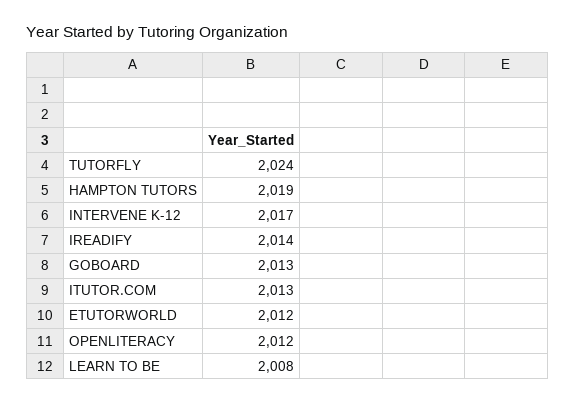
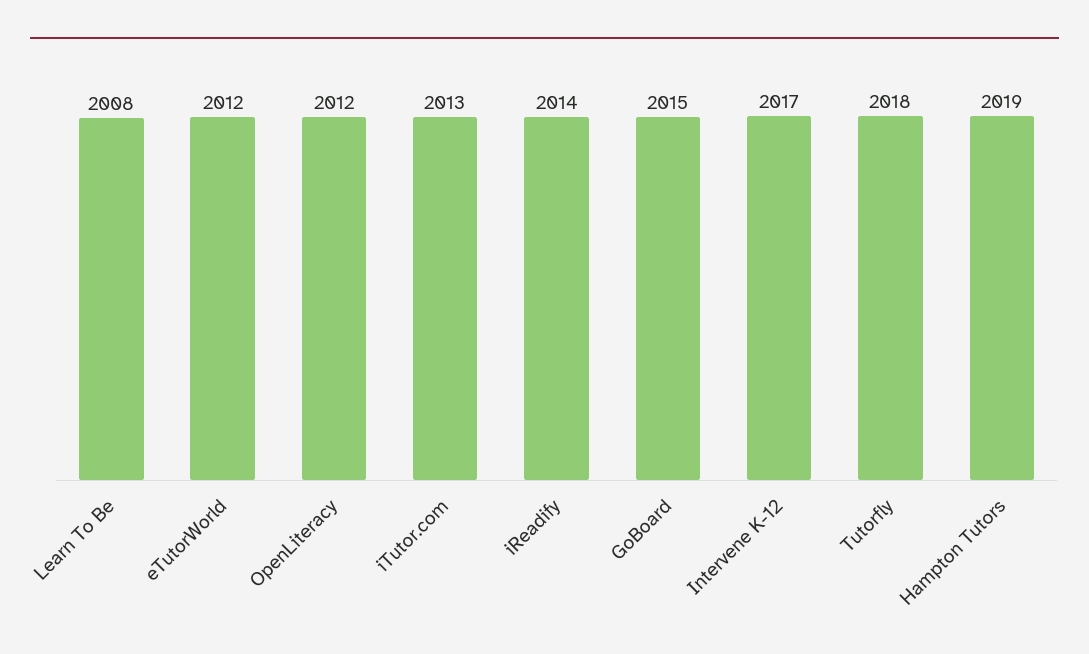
  {
-   "TUTORFLY": 2024,
+   "TUTORFLY": 2018,
    "HAMPTON TUTORS": 2019,
    "INTERVENE K-12": 2017,
    "IREADIFY": 2014,
-   "GOBOARD": 2013,
+   "GOBOARD": 2015,
    "ITUTOR.COM": 2013,
    "ETUTORWORLD": 2012,
    "OPENLITERACY": 2012,
    "LEARN TO BE": 2008
  }

